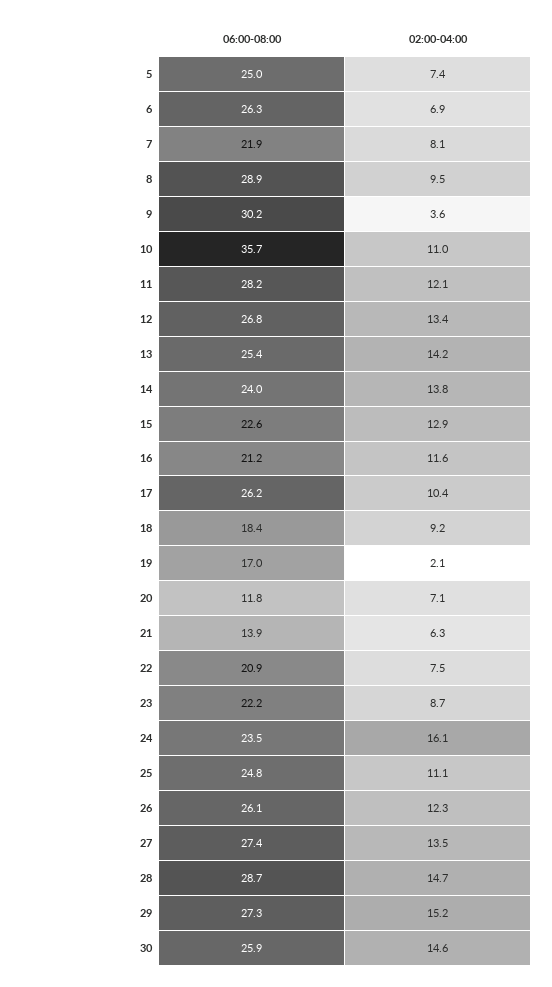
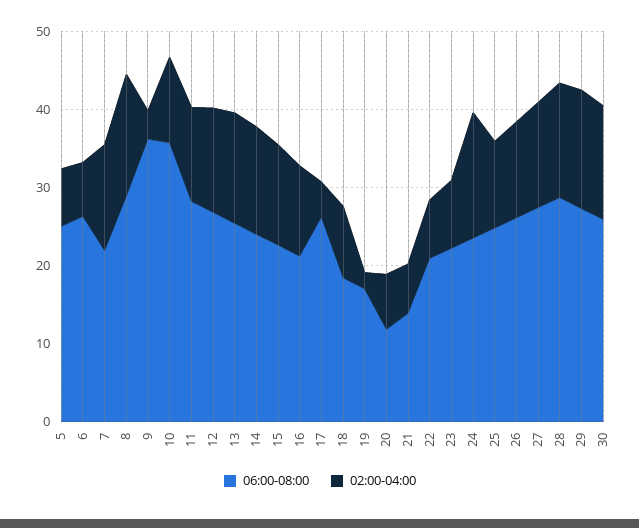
  {
    "06:00-08:00": {
      "5": 25,
      "6": 26.3,
      "7": 21.9,
      "8": 28.9,
-     "9": 30.2,
+     "9": 36,
      "10": 35.7,
      "11": 28.2,
      "12": 26.8,
      "13": 25.4,
      "14": 24,
      "15": 22.6,
      "16": 21.2,
      "17": 26.2,
      "18": 18.4,
      "19": 17,
      "20": 11.8,
      "21": 13.9,
      "22": 20.9,
      "23": 22.2,
      "24": 23.5,
      "25": 24.8,
      "26": 26.1,
      "27": 27.4,
      "28": 28.7,
      "29": 27.3,
      "30": 25.9
    },
    "02:00-04:00": {
      "5": 7.4,
      "6": 6.9,
-     "7": 8.1,
+     "7": 14,
-     "8": 9.5,
+     "8": 16,
      "9": 3.6,
      "10": 11,
      "11": 12.1,
      "12": 13.4,
      "13": 14.2,
      "14": 13.8,
      "15": 12.9,
      "16": 11.6,
-     "17": 10.4,
+     "17": 4,
      "18": 9.2,
      "19": 2.1,
      "20": 7.1,
      "21": 6.3,
      "22": 7.5,
      "23": 8.7,
      "24": 16.1,
      "25": 11.1,
      "26": 12.3,
      "27": 13.5,
      "28": 14.7,
      "29": 15.2,
      "30": 14.6
    }
  }

